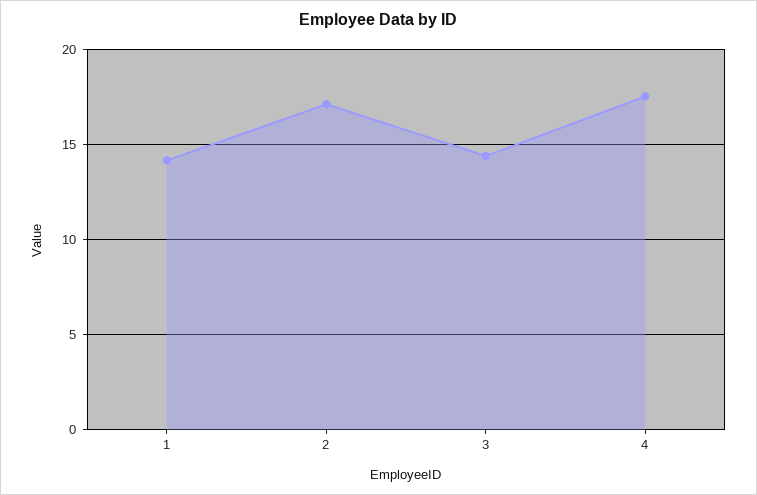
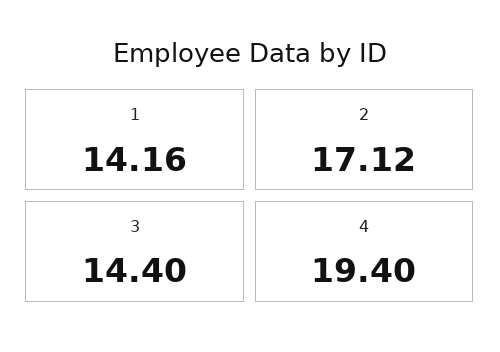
  {
    "1": 14.16,
    "2": 17.12,
    "3": 14.4,
-   "4": 17.5
+   "4": 19.4
  }

